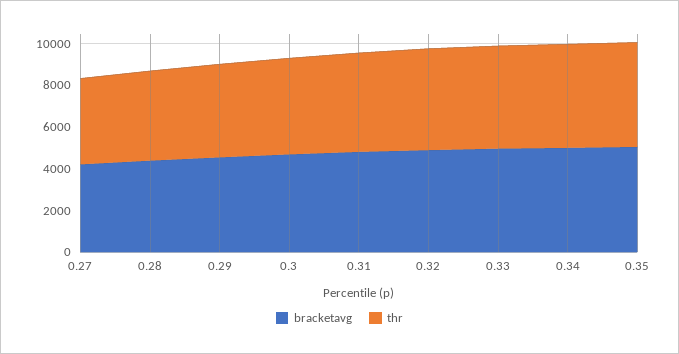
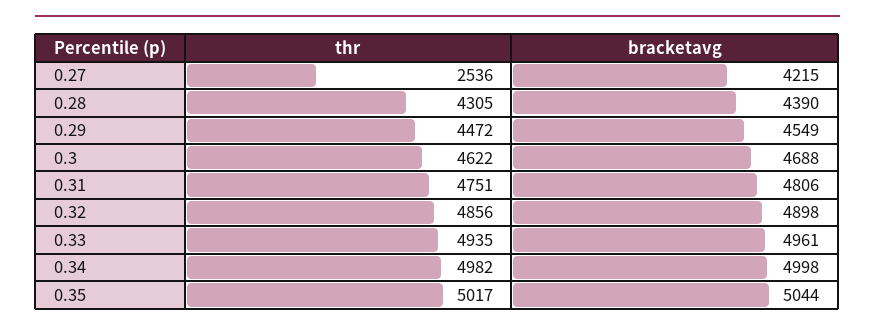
  {
    "bracketavg": {
      "0.27": 4215,
      "0.28": 4390,
      "0.29": 4549,
      "0.3": 4688,
      "0.31": 4806,
      "0.32": 4898,
      "0.33": 4961,
      "0.34": 4998,
      "0.35": 5044
    },
    "thr": {
-     "0.27": 4000,
+     "0.27": 2536,
      "0.28": 4305,
      "0.29": 4472,
      "0.3": 4622,
      "0.31": 4751,
      "0.32": 4856,
      "0.33": 4935,
      "0.34": 4982,
      "0.35": 5017
    }
  }

